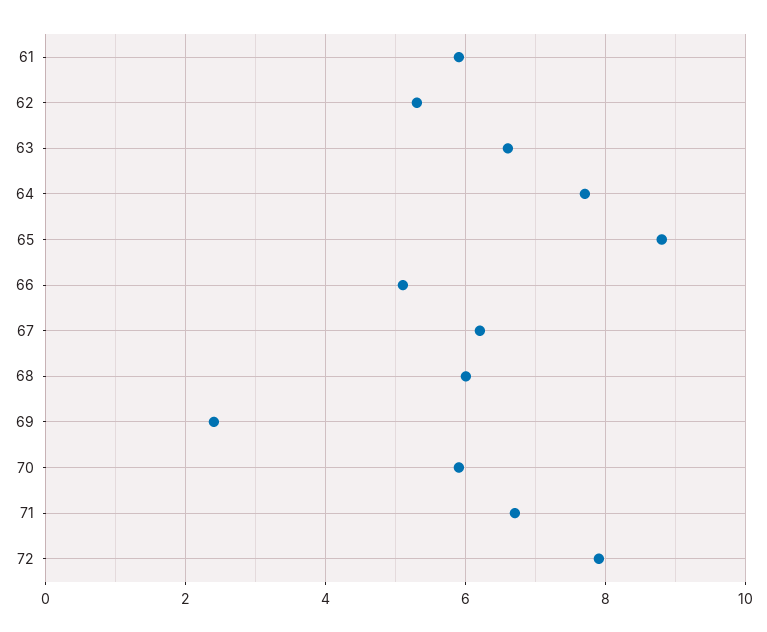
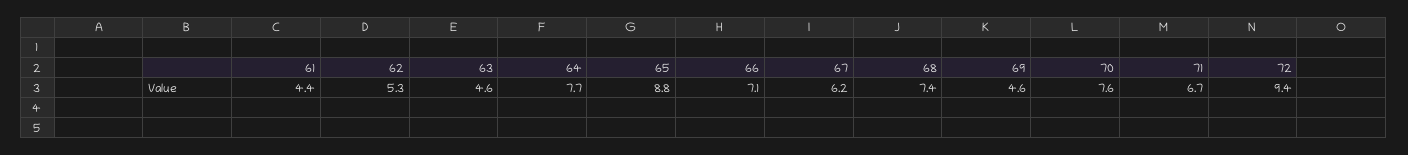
  {
-   "61": 6,
+   "61": 4.4,
    "62": 5.3,
-   "63": 6.5,
+   "63": 4.6,
    "64": 7.7,
    "65": 8.8,
-   "66": 5,
+   "66": 7.1,
    "67": 6.2,
-   "68": 6,
+   "68": 7.4,
-   "69": 2.5,
+   "69": 4.6,
-   "70": 6,
+   "70": 7.6,
    "71": 6.7,
-   "72": 8
+   "72": 9.4
  }

